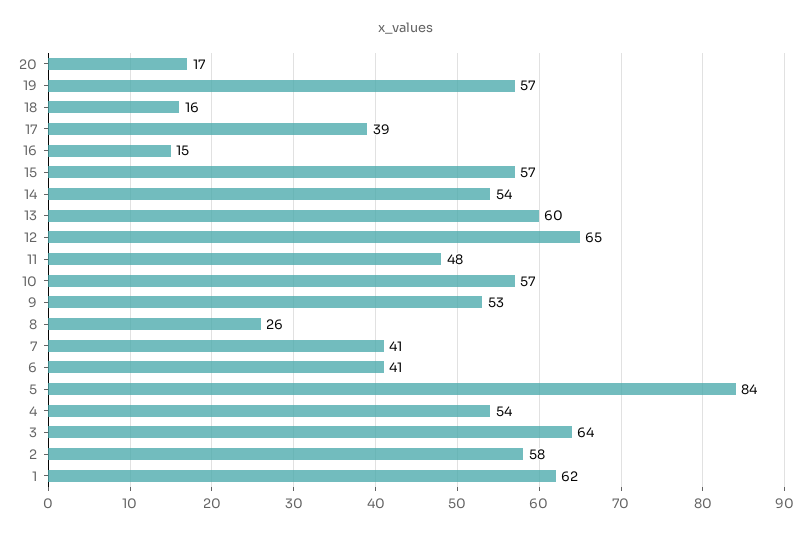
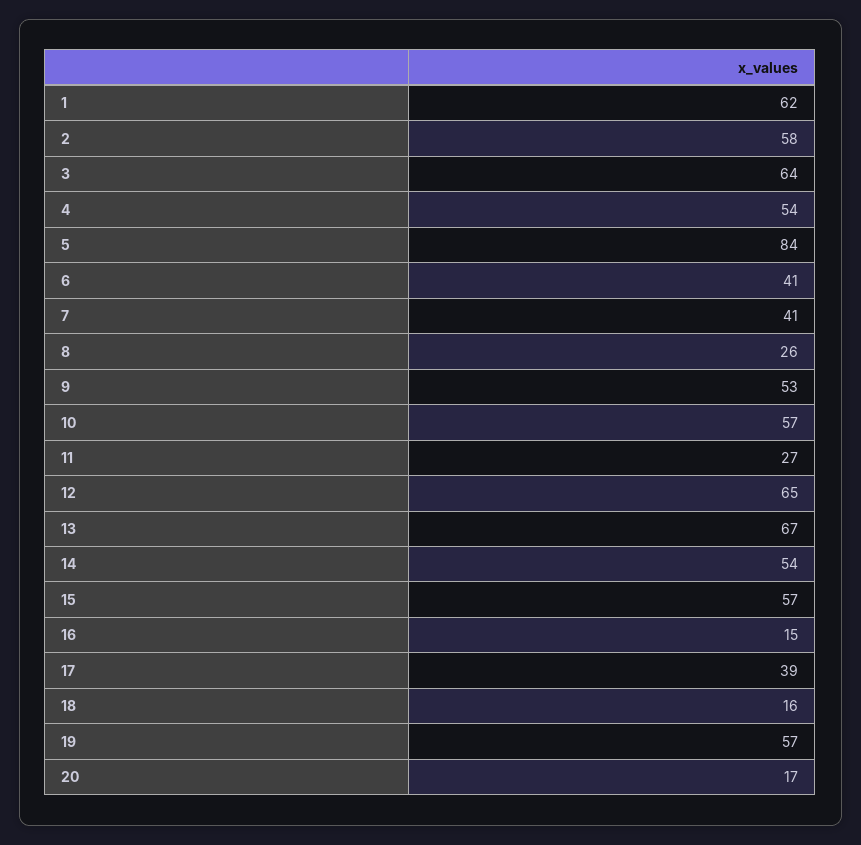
  {
    "20": 17,
    "19": 57,
    "18": 16,
    "17": 39,
    "16": 15,
    "15": 57,
    "14": 54,
-   "13": 60,
+   "13": 67,
    "12": 65,
-   "11": 48,
+   "11": 27,
    "10": 57,
    "9": 53,
    "8": 26,
    "7": 41,
    "6": 41,
    "5": 84,
    "4": 54,
    "3": 64,
    "2": 58,
    "1": 62
  }

